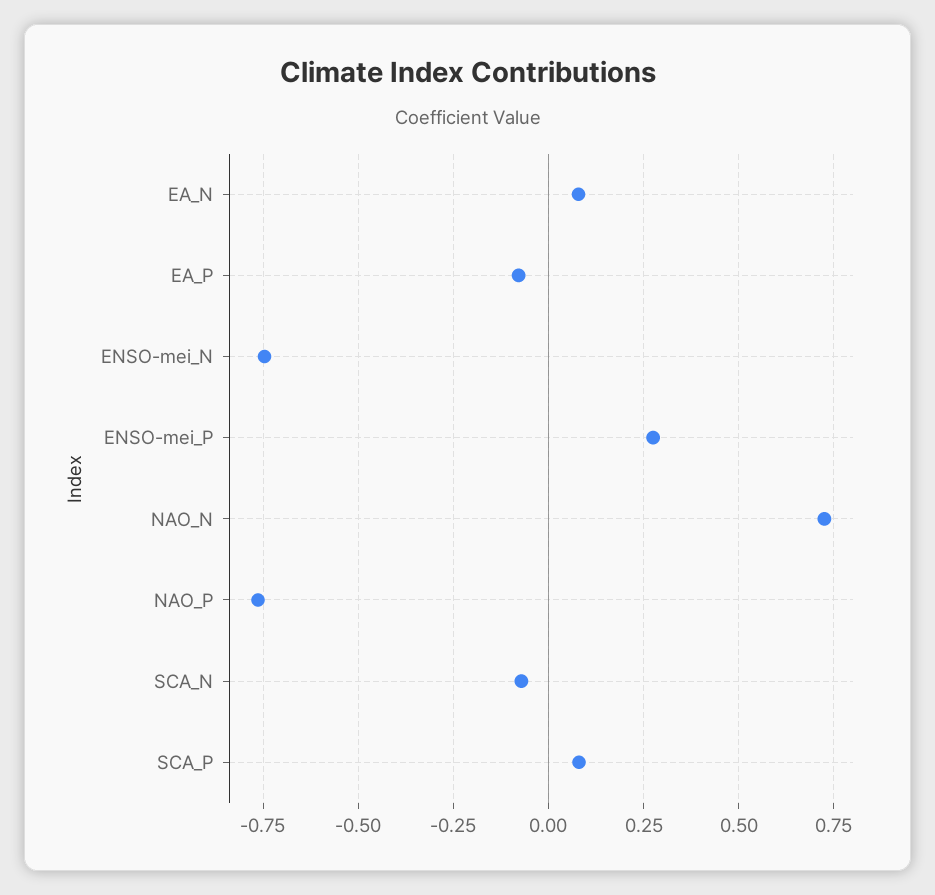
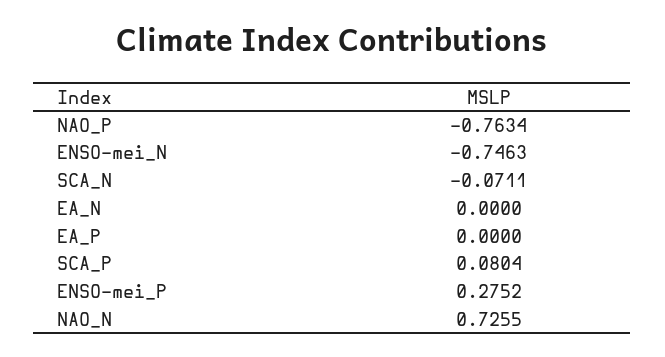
  {
-   "EA_N": 0.075,
+   "EA_N": 0,
-   "EA_P": -0.075,
+   "EA_P": 0,
    "ENSO-mei_N": -0.7463,
    "ENSO-mei_P": 0.2752,
    "NAO_N": 0.7255,
    "NAO_P": -0.7634,
    "SCA_N": -0.0711,
    "SCA_P": 0.0804
  }

